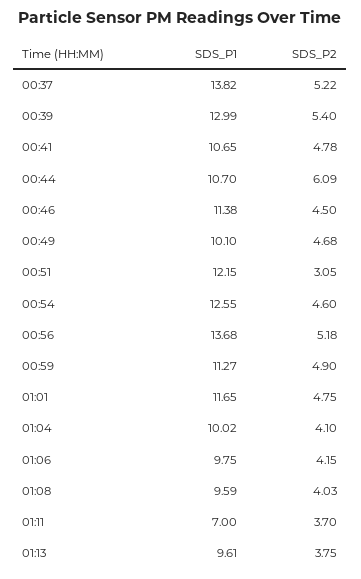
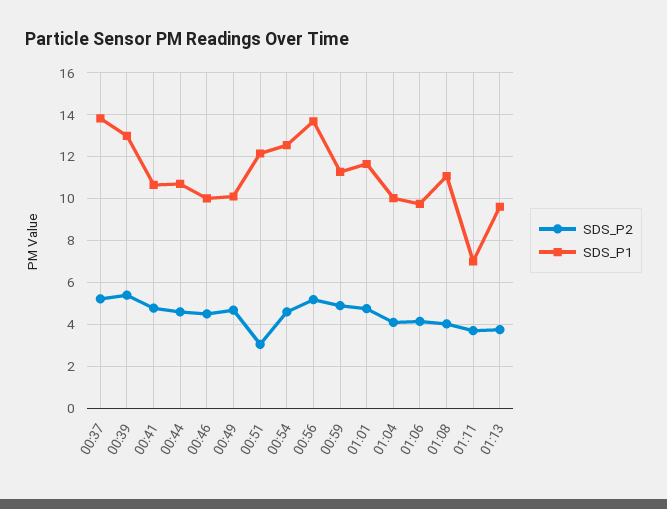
  {
    "SDS_P1": {
      "00:37": 13.82,
      "00:39": 12.99,
      "00:41": 10.65,
      "00:44": 10.7,
-     "00:46": 11.38,
+     "00:46": 10,
      "00:49": 10.1,
      "00:51": 12.15,
      "00:54": 12.55,
      "00:56": 13.68,
      "00:59": 11.27,
      "01:01": 11.65,
      "01:04": 10.02,
      "01:06": 9.75,
-     "01:08": 9.59,
+     "01:08": 11,
      "01:11": 7,
      "01:13": 9.61
    },
    "SDS_P2": {
      "00:37": 5.22,
      "00:39": 5.4,
      "00:41": 4.78,
-     "00:44": 6.09,
+     "00:44": 4.5,
      "00:46": 4.5,
      "00:49": 4.68,
      "00:51": 3.05,
      "00:54": 4.6,
      "00:56": 5.18,
      "00:59": 4.9,
      "01:01": 4.75,
      "01:04": 4.1,
      "01:06": 4.15,
      "01:08": 4.03,
      "01:11": 3.7,
      "01:13": 3.75
    }
  }

